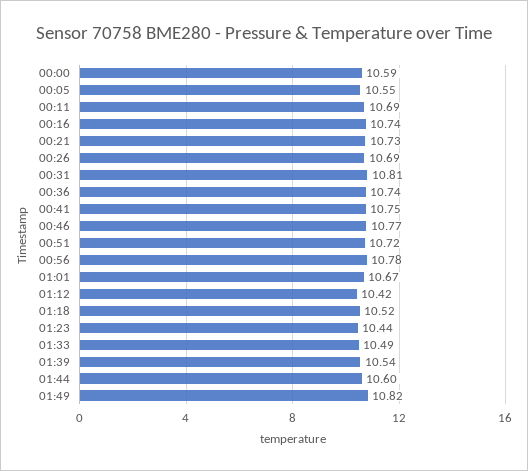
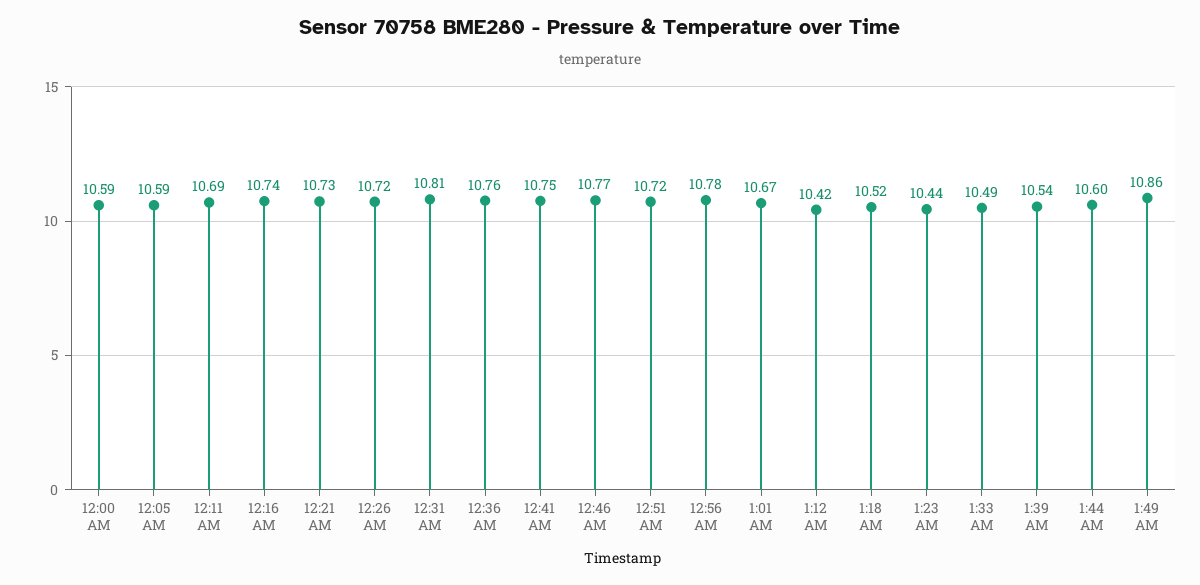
  {
    "00:00": 10.59,
-   "00:05": 10.55,
+   "00:05": 10.59,
    "00:11": 10.69,
    "00:16": 10.74,
    "00:21": 10.73,
-   "00:26": 10.69,
+   "00:26": 10.72,
    "00:31": 10.81,
-   "00:36": 10.74,
+   "00:36": 10.76,
    "00:41": 10.75,
    "00:46": 10.77,
    "00:51": 10.72,
    "00:56": 10.78,
    "01:01": 10.67,
    "01:12": 10.42,
    "01:18": 10.52,
    "01:23": 10.44,
    "01:33": 10.49,
    "01:39": 10.54,
    "01:44": 10.6,
-   "01:49": 10.82
+   "01:49": 10.86
  }

